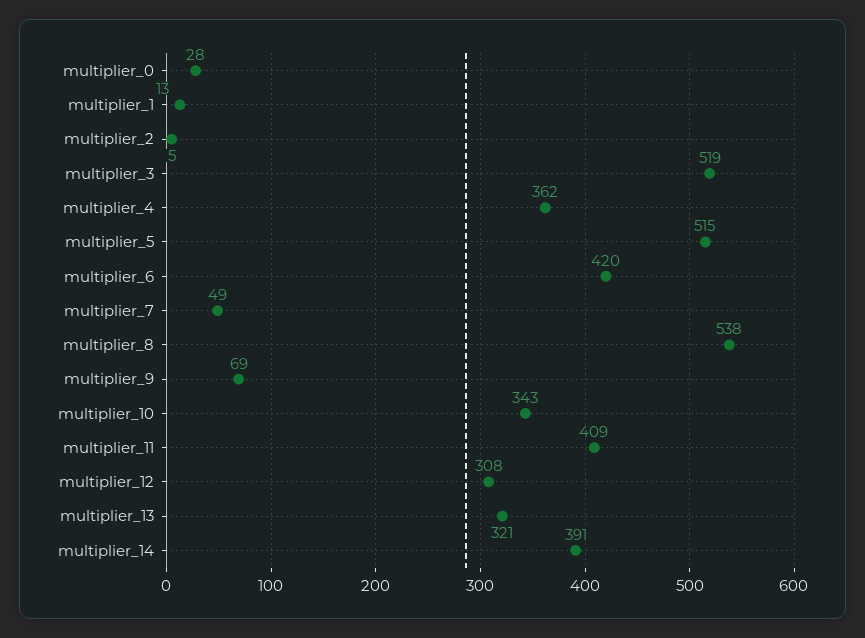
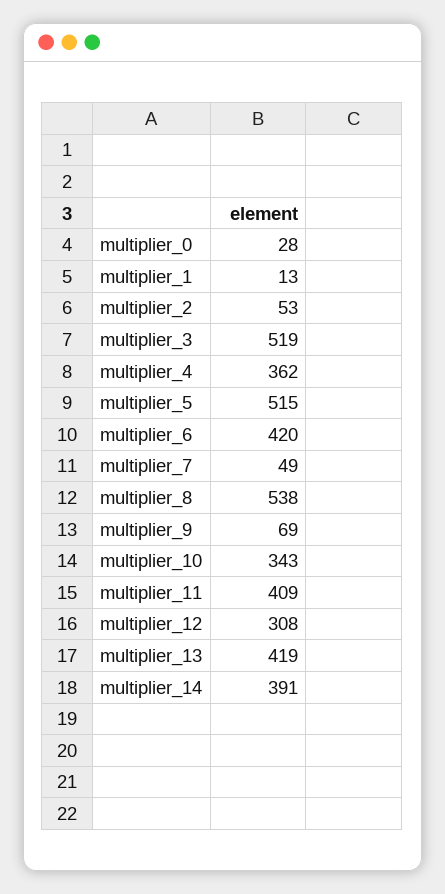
  {
    "multiplier_0": 28,
    "multiplier_1": 13,
-   "multiplier_2": 5,
+   "multiplier_2": 53,
    "multiplier_3": 519,
    "multiplier_4": 362,
    "multiplier_5": 515,
    "multiplier_6": 420,
    "multiplier_7": 49,
    "multiplier_8": 538,
    "multiplier_9": 69,
    "multiplier_10": 343,
    "multiplier_11": 409,
    "multiplier_12": 308,
-   "multiplier_13": 321,
+   "multiplier_13": 419,
    "multiplier_14": 391
  }

